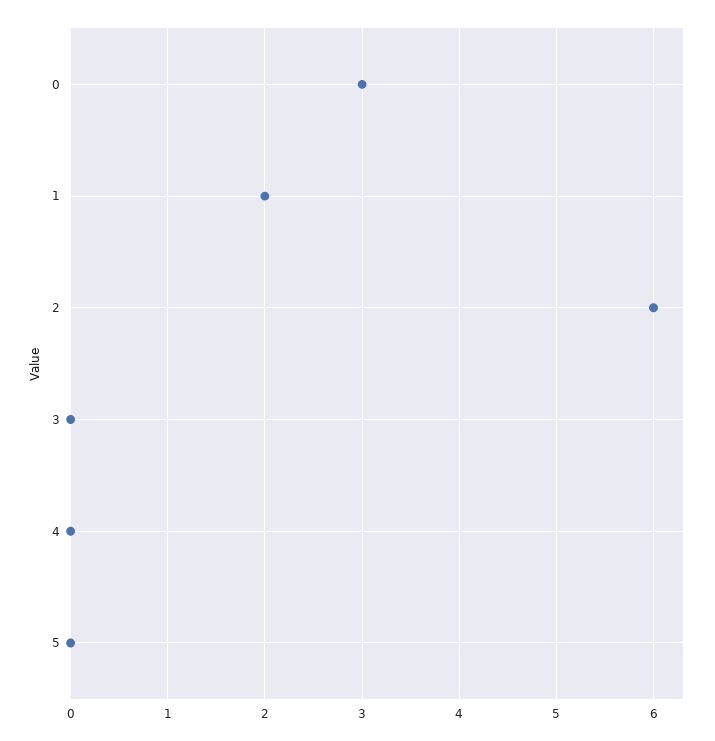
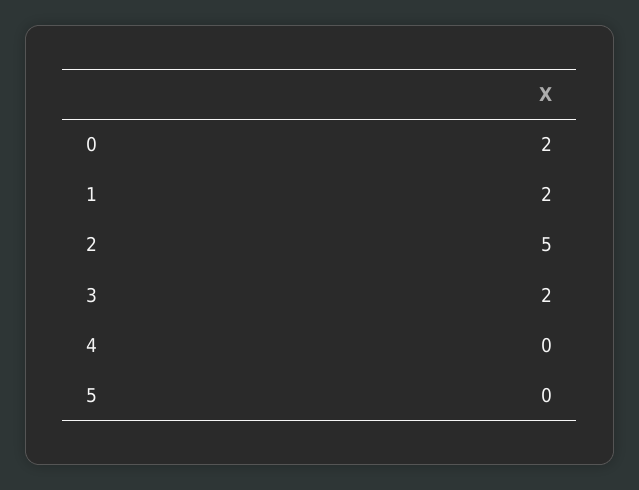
  {
-   "0": 3,
+   "0": 2,
    "1": 2,
-   "2": 6,
+   "2": 5,
-   "3": 0,
+   "3": 2,
    "4": 0,
    "5": 0
  }

